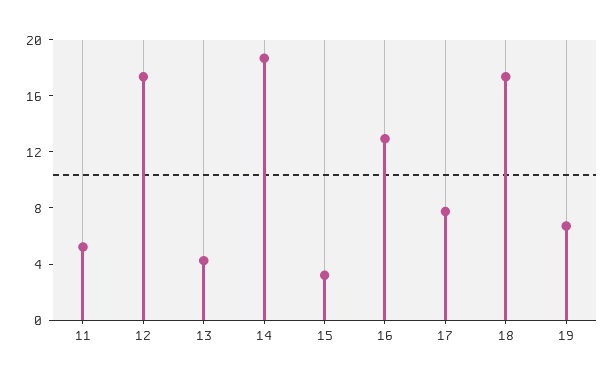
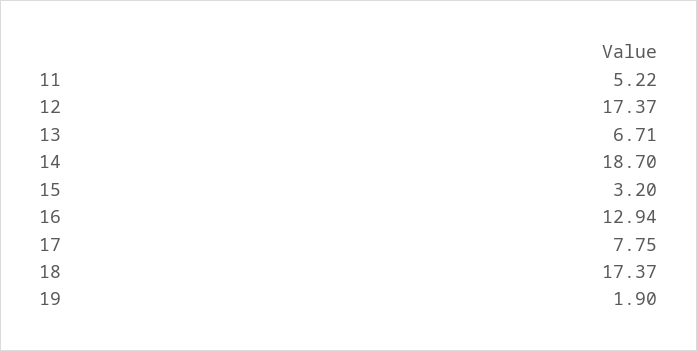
  {
    "11": 5.22,
    "12": 17.37,
-   "13": 4,
+   "13": 6.71,
    "14": 18.7,
    "15": 3.2,
    "16": 12.94,
    "17": 7.75,
    "18": 17.37,
-   "19": 7
+   "19": 1.9
  }

